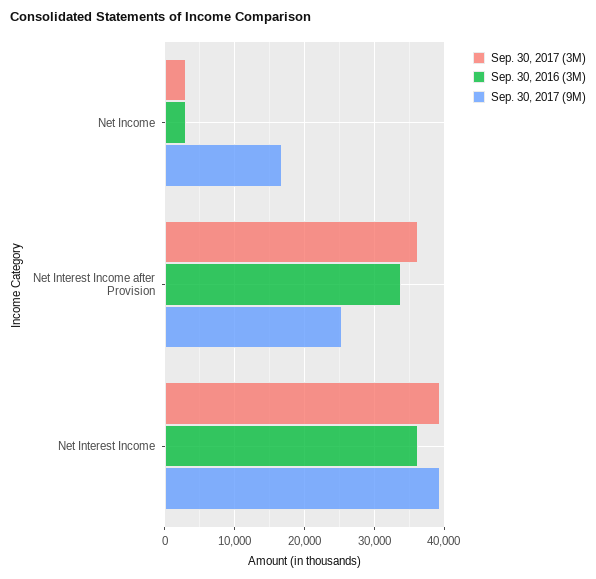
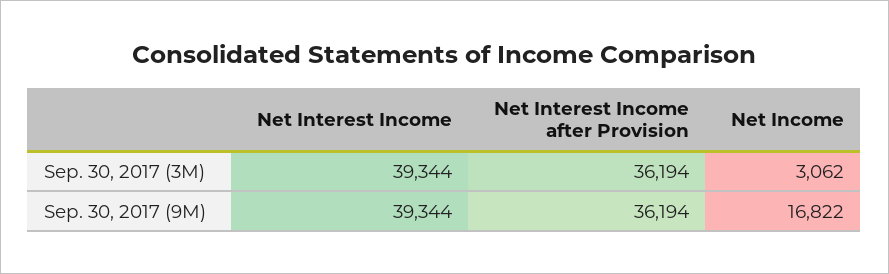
  {
    "Sep. 30, 2017 (3M)": {
      "Net Income": 3062,
      "Net Interest Income after Provision": 36194,
      "Net Interest Income": 39344
    },
-   "Sep. 30, 2016 (3M)": {
-     "Net Income": 3000,
-     "Net Interest Income after Provision": 34000,
-     "Net Interest Income": 36000
-   },
    "Sep. 30, 2017 (9M)": {
      "Net Income": 16822,
-     "Net Interest Income after Provision": 25000,
+     "Net Interest Income after Provision": 36194,
      "Net Interest Income": 39344
    }
  }

